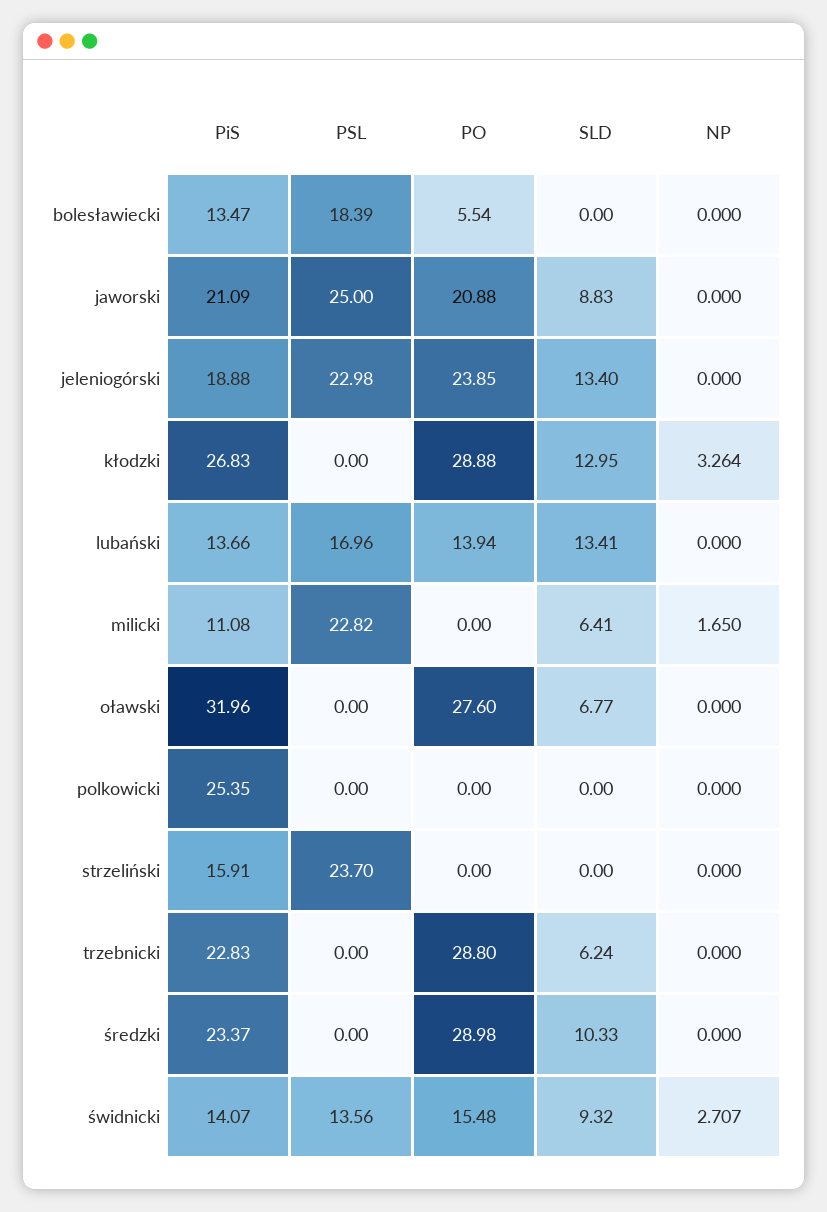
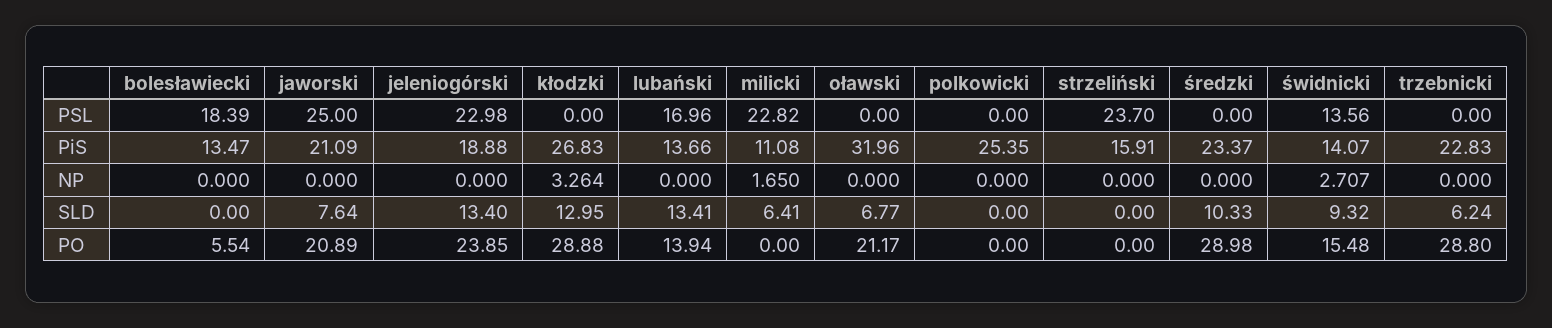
  {
    "PiS": {
      "bolesławiecki": 13.47,
      "jaworski": 21.09,
      "jeleniogórski": 18.88,
      "kłodzki": 26.83,
      "lubański": 13.66,
      "milicki": 11.08,
      "oławski": 31.96,
      "polkowicki": 25.35,
      "strzeliński": 15.91,
      "trzebnicki": 22.83,
      "średzki": 23.37,
      "świdnicki": 14.07
    },
    "PSL": {
      "bolesławiecki": 18.39,
      "jaworski": 25,
      "jeleniogórski": 22.98,
      "kłodzki": 0,
      "lubański": 16.96,
      "milicki": 22.82,
      "oławski": 0,
      "polkowicki": 0,
      "strzeliński": 23.7,
      "trzebnicki": 0,
      "średzki": 0,
      "świdnicki": 13.56
    },
    "PO": {
      "bolesławiecki": 5.54,
-     "jaworski": 20.88,
+     "jaworski": 20.89,
      "jeleniogórski": 23.85,
      "kłodzki": 28.88,
      "lubański": 13.94,
      "milicki": 0,
-     "oławski": 27.6,
+     "oławski": 21.17,
      "polkowicki": 0,
      "strzeliński": 0,
      "trzebnicki": 28.8,
      "średzki": 28.98,
      "świdnicki": 15.48
    },
    "SLD": {
      "bolesławiecki": 0,
-     "jaworski": 8.83,
+     "jaworski": 7.64,
      "jeleniogórski": 13.4,
      "kłodzki": 12.95,
      "lubański": 13.41,
      "milicki": 6.41,
      "oławski": 6.77,
      "polkowicki": 0,
      "strzeliński": 0,
      "trzebnicki": 6.24,
      "średzki": 10.33,
      "świdnicki": 9.32
    },
    "NP": {
      "bolesławiecki": 0,
      "jaworski": 0,
      "jeleniogórski": 0,
      "kłodzki": 3.264,
      "lubański": 0,
      "milicki": 1.65,
      "oławski": 0,
      "polkowicki": 0,
      "strzeliński": 0,
      "trzebnicki": 0,
      "średzki": 0,
      "świdnicki": 2.707
    }
  }

